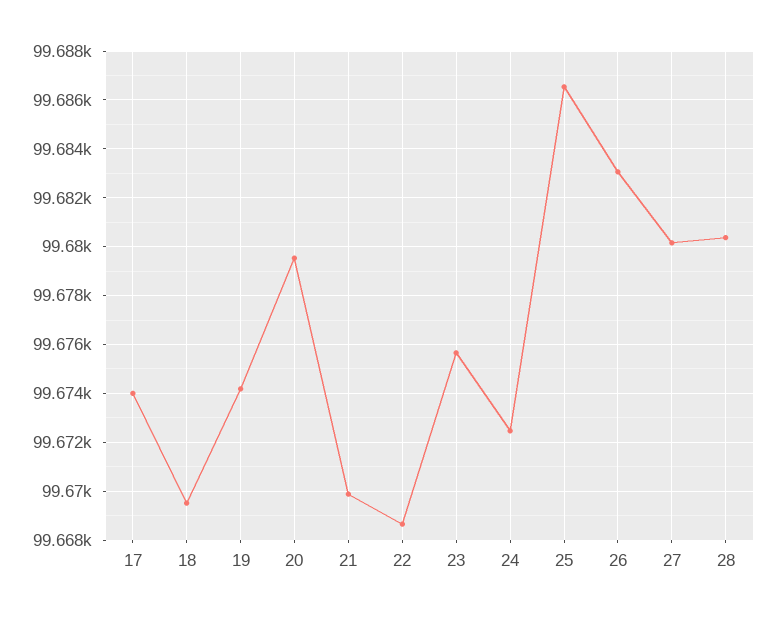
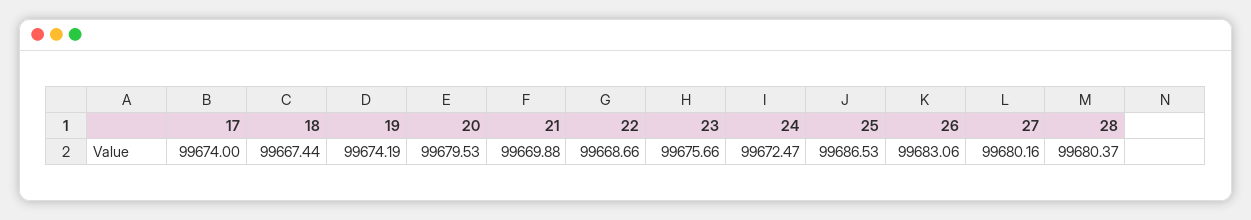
  {
    "17": 99674,
-   "18": 99669.5,
+   "18": 99667.44,
    "19": 99674.19,
    "20": 99679.53,
    "21": 99669.88,
    "22": 99668.66,
    "23": 99675.66,
    "24": 99672.47,
    "25": 99686.53,
    "26": 99683.06,
    "27": 99680.16,
    "28": 99680.37
  }

